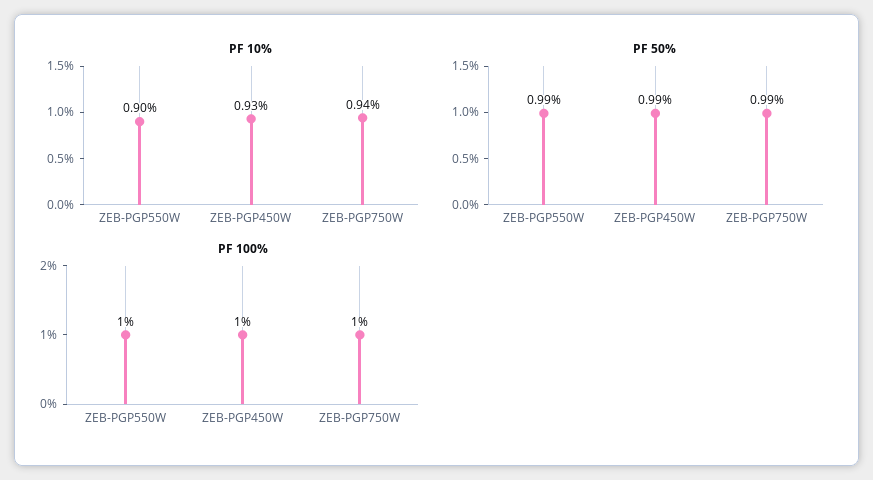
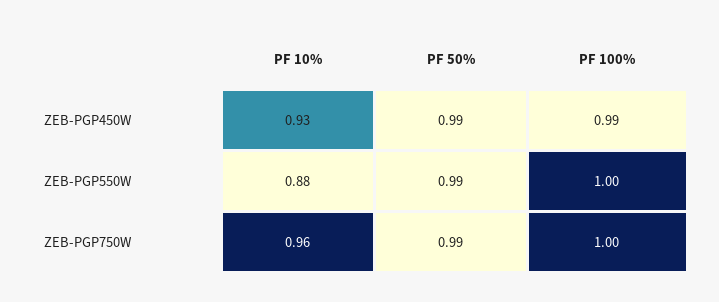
  {
    "PF 10%": {
-     "ZEB-PGP550W": 0.9,
+     "ZEB-PGP550W": 0.88,
      "ZEB-PGP450W": 0.93,
-     "ZEB-PGP750W": 0.94
+     "ZEB-PGP750W": 0.96
    },
    "PF 50%": {
      "ZEB-PGP550W": 0.99,
      "ZEB-PGP450W": 0.99,
      "ZEB-PGP750W": 0.99
    },
    "PF 100%": {
      "ZEB-PGP550W": 1,
-     "ZEB-PGP450W": 1,
+     "ZEB-PGP450W": 0.99,
      "ZEB-PGP750W": 1
    }
  }

